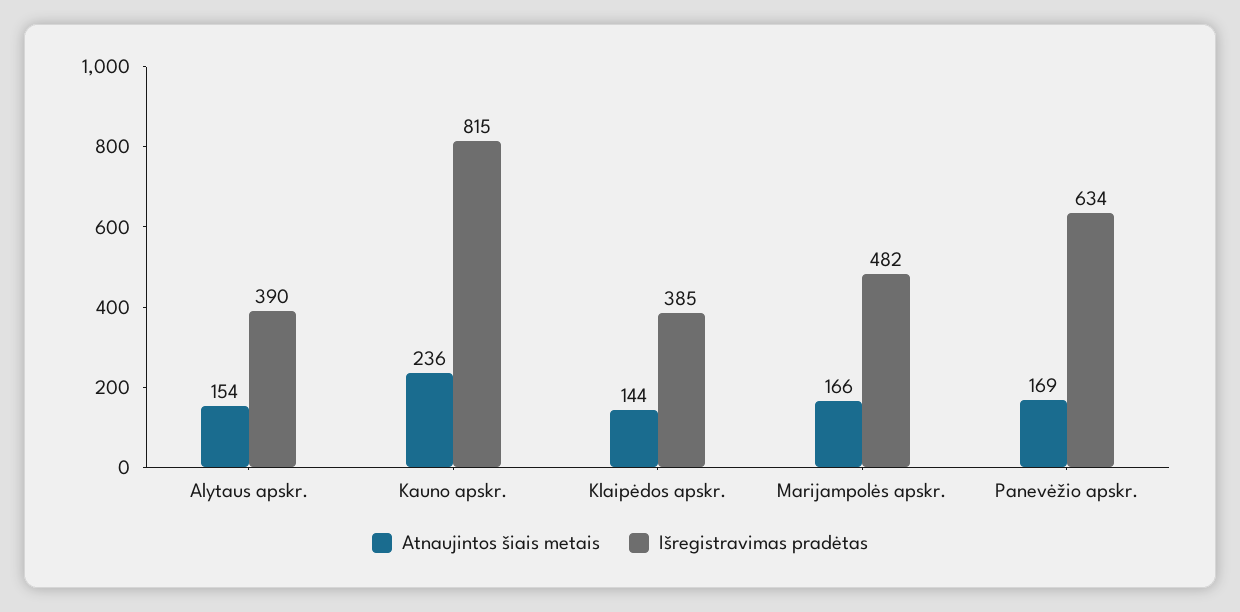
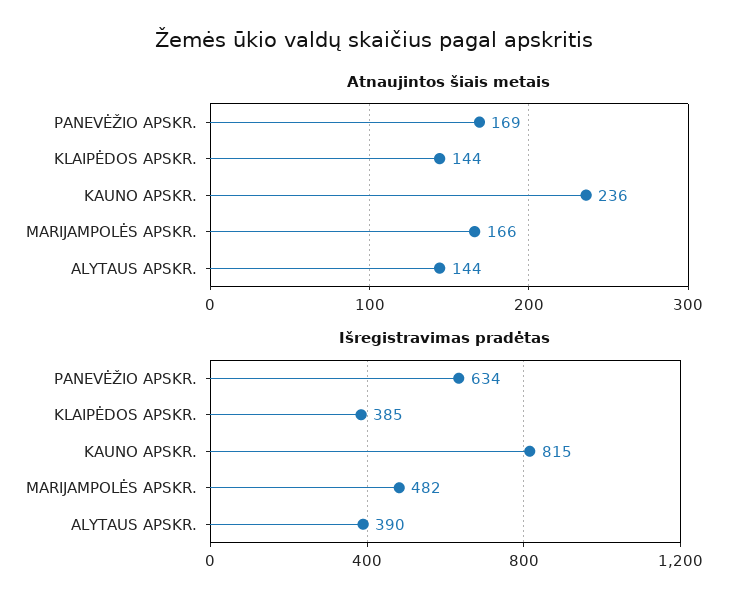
  {
    "Atnaujintos šiais metais": {
-     "Alytaus apskr.": 154,
+     "Alytaus apskr.": 144,
      "Kauno apskr.": 236,
      "Klaipėdos apskr.": 144,
      "Marijampolės apskr.": 166,
      "Panevėžio apskr.": 169
    },
    "Išregistravimas pradėtas": {
      "Alytaus apskr.": 390,
      "Kauno apskr.": 815,
      "Klaipėdos apskr.": 385,
      "Marijampolės apskr.": 482,
      "Panevėžio apskr.": 634
    }
  }

